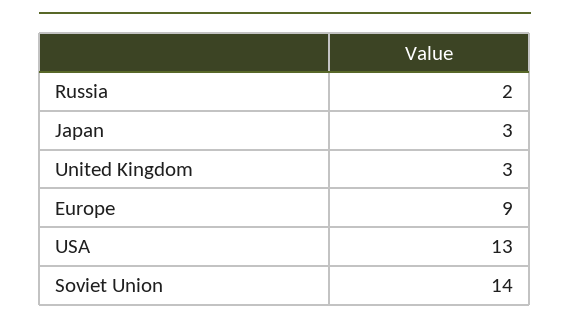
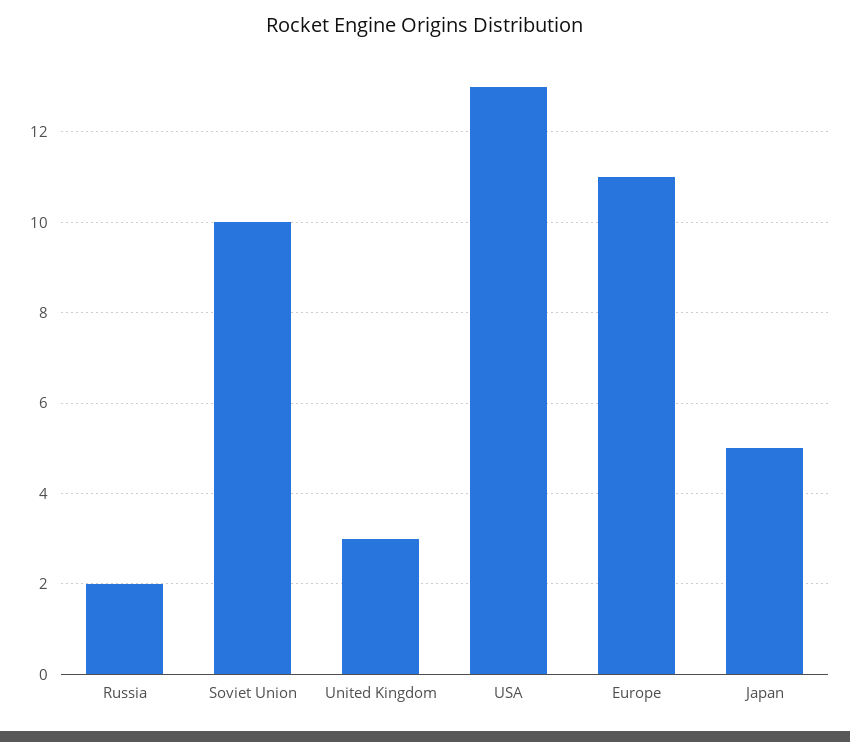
  {
    "Russia": 2,
-   "Japan": 3,
+   "Japan": 5,
    "United Kingdom": 3,
-   "Europe": 9,
+   "Europe": 11,
    "USA": 13,
-   "Soviet Union": 14
+   "Soviet Union": 10
  }

